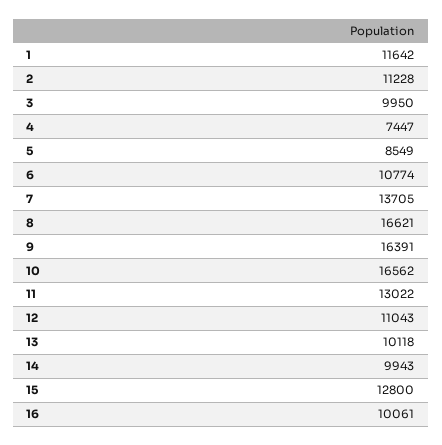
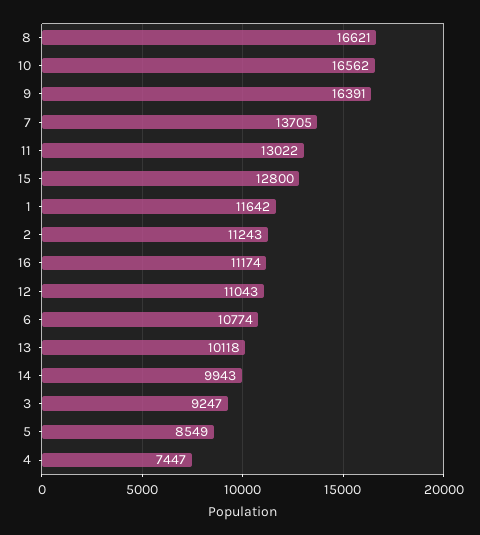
  {
    "1": 11642,
-   "2": 11228,
+   "2": 11243,
-   "3": 9950,
+   "3": 9247,
    "4": 7447,
    "5": 8549,
    "6": 10774,
    "7": 13705,
    "8": 16621,
    "9": 16391,
    "10": 16562,
    "11": 13022,
    "12": 11043,
    "13": 10118,
    "14": 9943,
    "15": 12800,
-   "16": 10061
+   "16": 11174
  }

